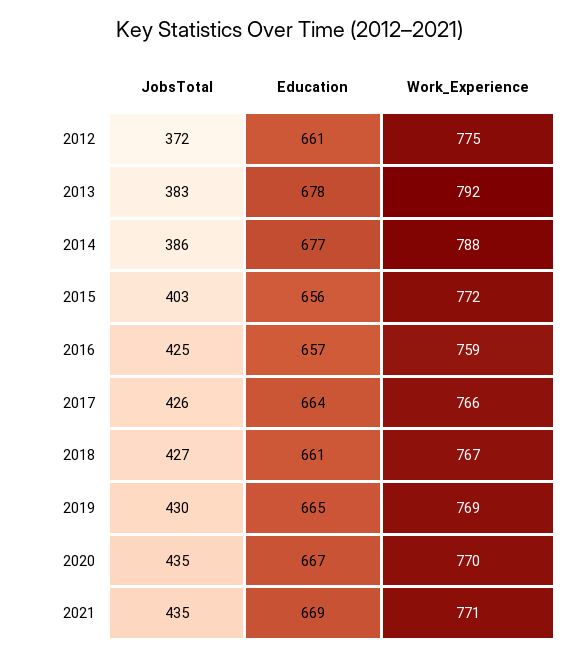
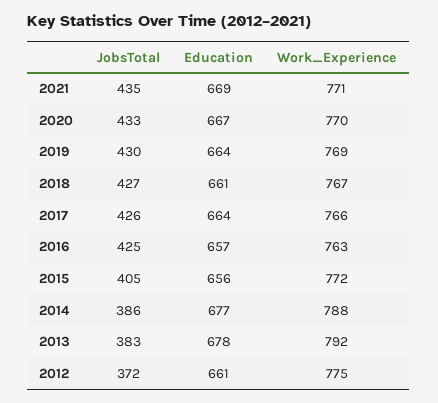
  {
    "JobsTotal": {
      "2012": 372,
      "2013": 383,
      "2014": 386,
-     "2015": 403,
+     "2015": 405,
      "2016": 425,
      "2017": 426,
      "2018": 427,
      "2019": 430,
-     "2020": 435,
+     "2020": 433,
      "2021": 435
    },
    "Education": {
      "2012": 661,
      "2013": 678,
      "2014": 677,
      "2015": 656,
      "2016": 657,
      "2017": 664,
      "2018": 661,
-     "2019": 665,
+     "2019": 664,
      "2020": 667,
      "2021": 669
    },
    "Work_Experience": {
      "2012": 775,
      "2013": 792,
      "2014": 788,
      "2015": 772,
-     "2016": 759,
+     "2016": 763,
      "2017": 766,
      "2018": 767,
      "2019": 769,
      "2020": 770,
      "2021": 771
    }
  }

